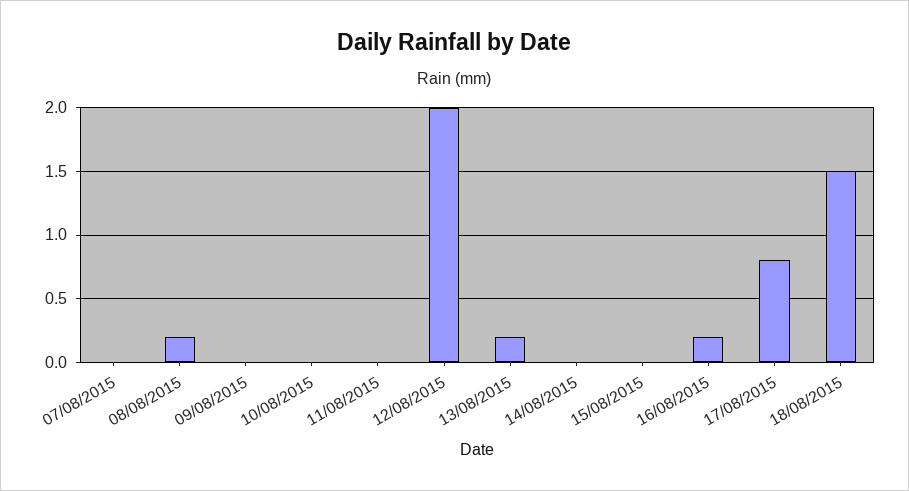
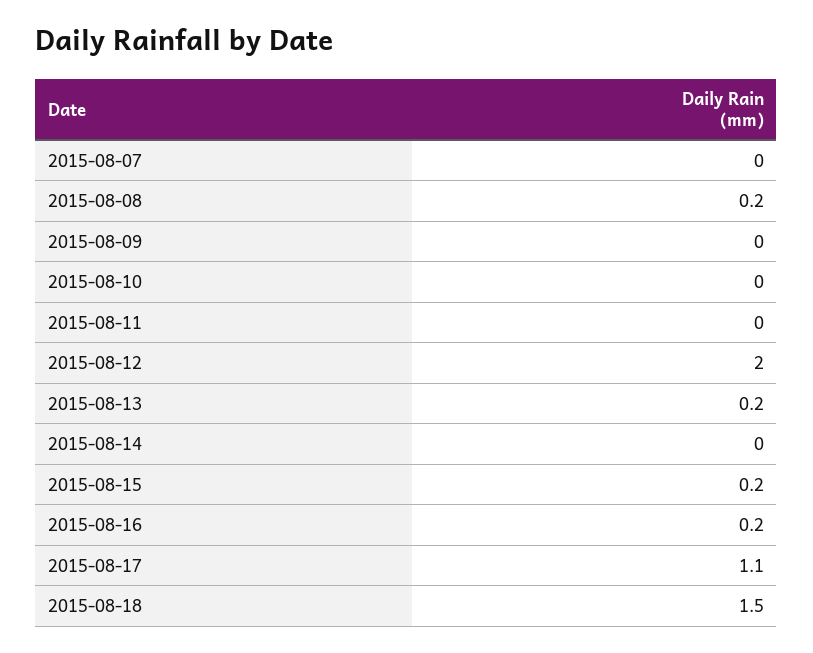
  {
    "07/08/2015": 0,
    "08/08/2015": 0.2,
    "09/08/2015": 0,
    "10/08/2015": 0,
    "11/08/2015": 0,
    "12/08/2015": 2,
    "13/08/2015": 0.2,
    "14/08/2015": 0,
-   "15/08/2015": 0,
+   "15/08/2015": 0.2,
    "16/08/2015": 0.2,
-   "17/08/2015": 0.8,
+   "17/08/2015": 1.1,
    "18/08/2015": 1.5
  }

